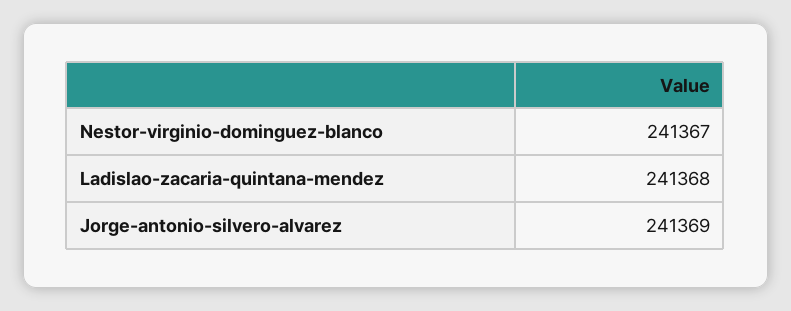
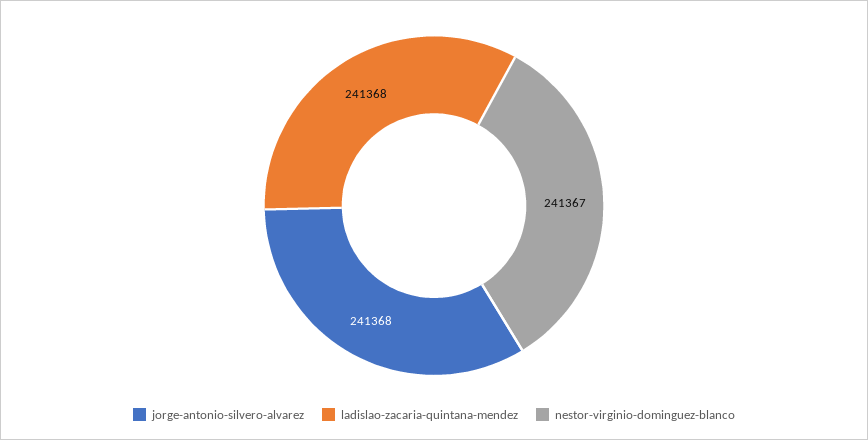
  {
    "Nestor-virginio-dominguez-blanco": 241367,
    "Ladislao-zacaria-quintana-mendez": 241368,
-   "Jorge-antonio-silvero-alvarez": 241369
+   "Jorge-antonio-silvero-alvarez": 241368
  }

